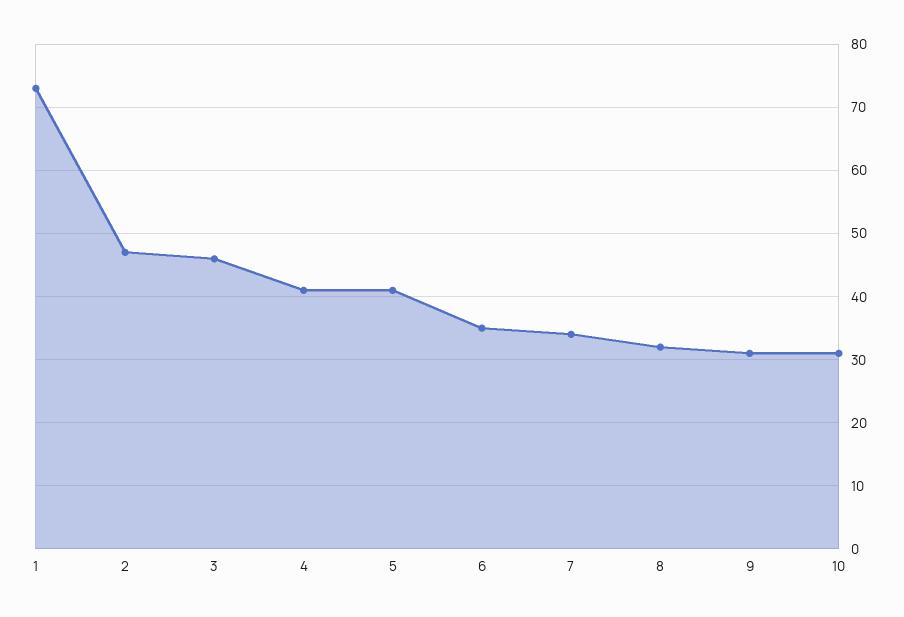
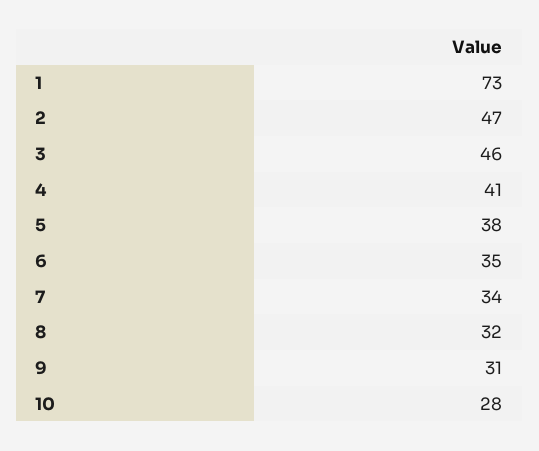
  {
    "1": 73,
    "2": 47,
    "3": 46,
    "4": 41,
-   "5": 41,
+   "5": 38,
    "6": 35,
    "7": 34,
    "8": 32,
    "9": 31,
-   "10": 31
+   "10": 28
  }

